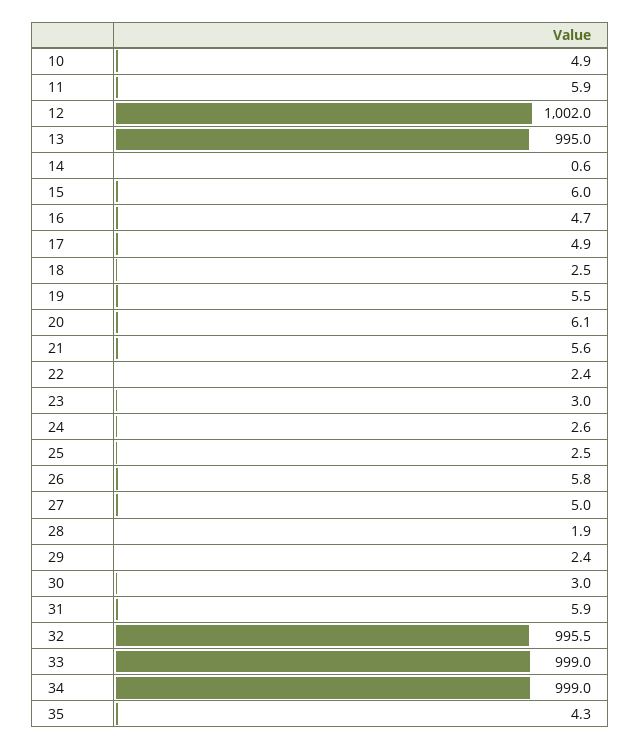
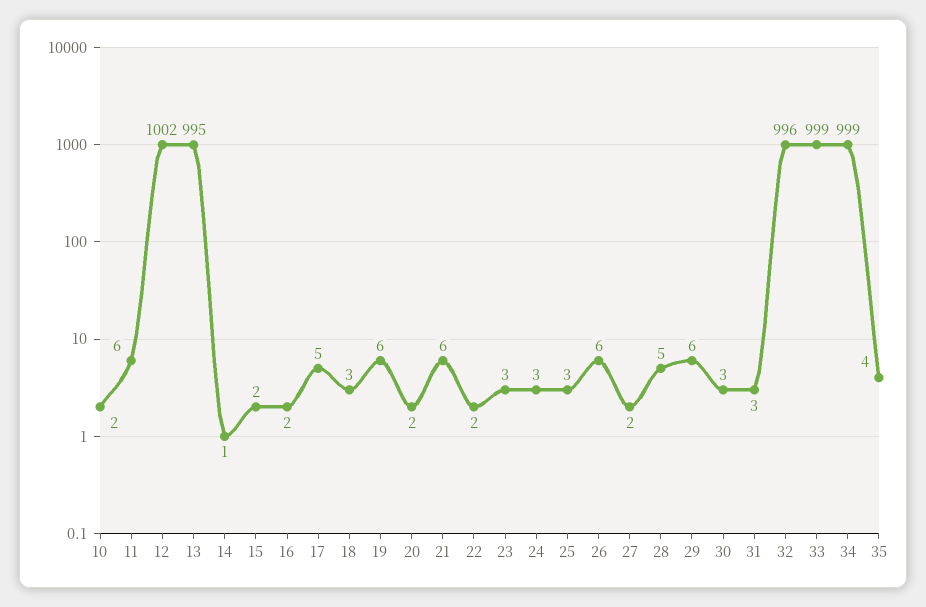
  {
-   "10": 4.9,
+   "10": 2,
    "11": 5.9,
    "12": 1002,
    "13": 995,
    "14": 0.6,
-   "15": 6,
+   "15": 2,
-   "16": 4.7,
+   "16": 2,
    "17": 4.9,
    "18": 2.5,
    "19": 5.5,
-   "20": 6.1,
+   "20": 2,
    "21": 5.6,
    "22": 2.4,
    "23": 3,
    "24": 2.6,
    "25": 2.5,
    "26": 5.8,
-   "27": 5,
+   "27": 2,
-   "28": 1.9,
+   "28": 5,
-   "29": 2.4,
+   "29": 6,
    "30": 3,
-   "31": 5.9,
+   "31": 3,
    "32": 995.5,
    "33": 999,
    "34": 999,
    "35": 4.3
  }

